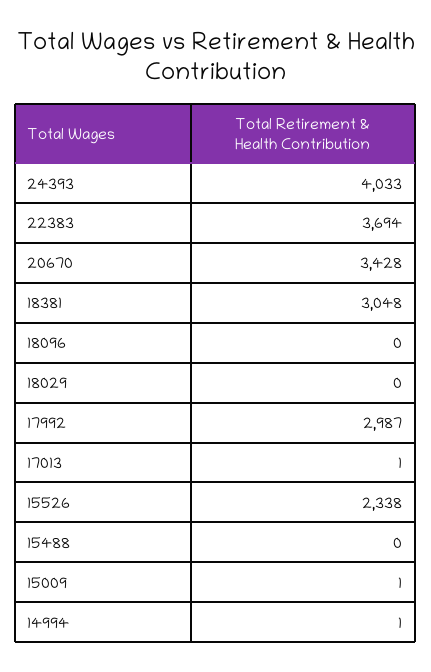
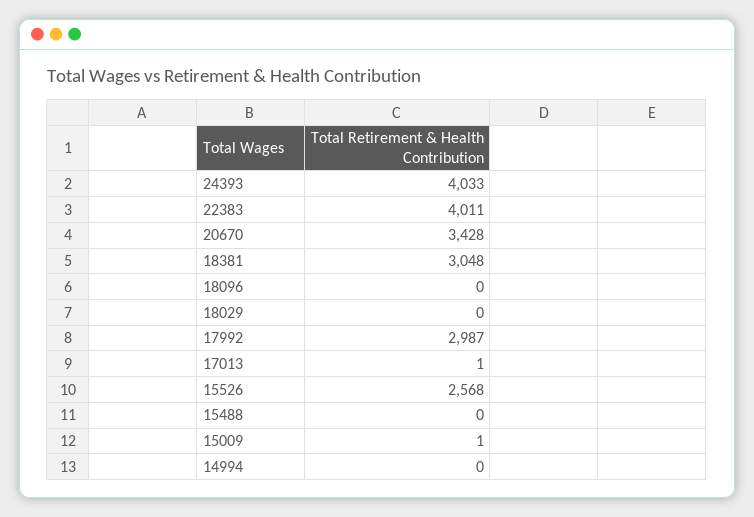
  {
    "24393": 4033,
-   "22383": 3694,
+   "22383": 4011,
    "20670": 3428,
    "18381": 3048,
    "18096": 0,
    "18029": 0,
    "17992": 2987,
    "17013": 1,
-   "15526": 2338,
+   "15526": 2568,
    "15488": 0,
    "15009": 1,
-   "14994": 1
+   "14994": 0
  }

